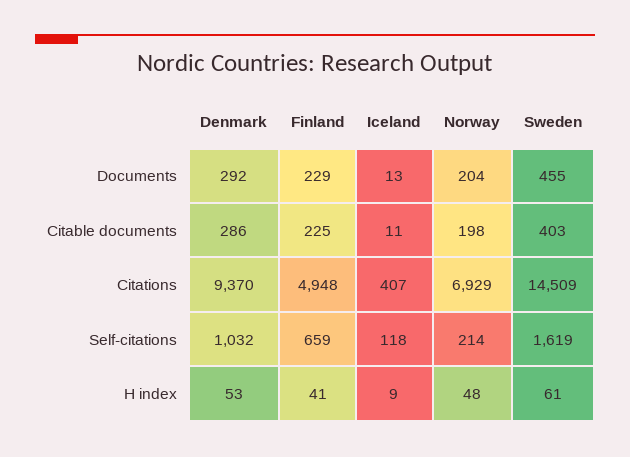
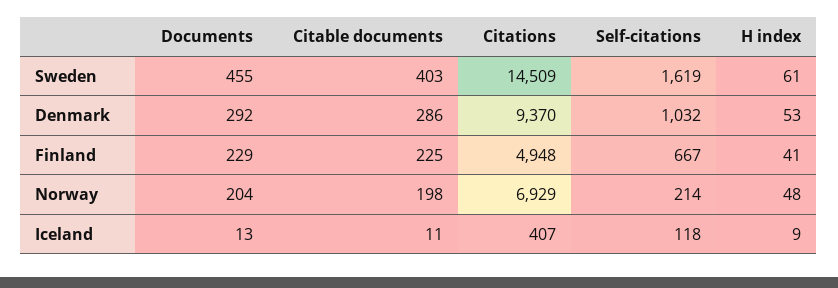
  {
    "Denmark": {
      "Documents": 292,
      "Citable documents": 286,
      "Citations": 9370,
      "Self-citations": 1032,
      "H index": 53
    },
    "Finland": {
      "Documents": 229,
      "Citable documents": 225,
      "Citations": 4948,
-     "Self-citations": 659,
+     "Self-citations": 667,
      "H index": 41
    },
    "Iceland": {
      "Documents": 13,
      "Citable documents": 11,
      "Citations": 407,
      "Self-citations": 118,
      "H index": 9
    },
    "Norway": {
      "Documents": 204,
      "Citable documents": 198,
      "Citations": 6929,
      "Self-citations": 214,
      "H index": 48
    },
    "Sweden": {
      "Documents": 455,
      "Citable documents": 403,
      "Citations": 14509,
      "Self-citations": 1619,
      "H index": 61
    }
  }

